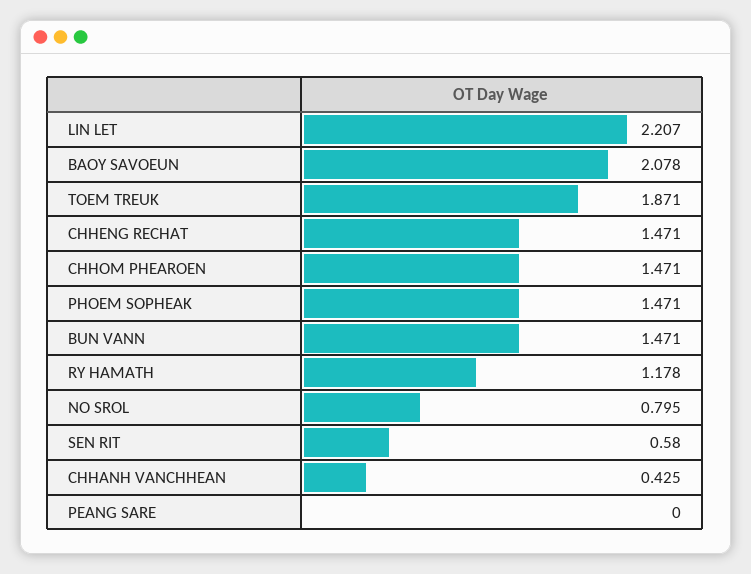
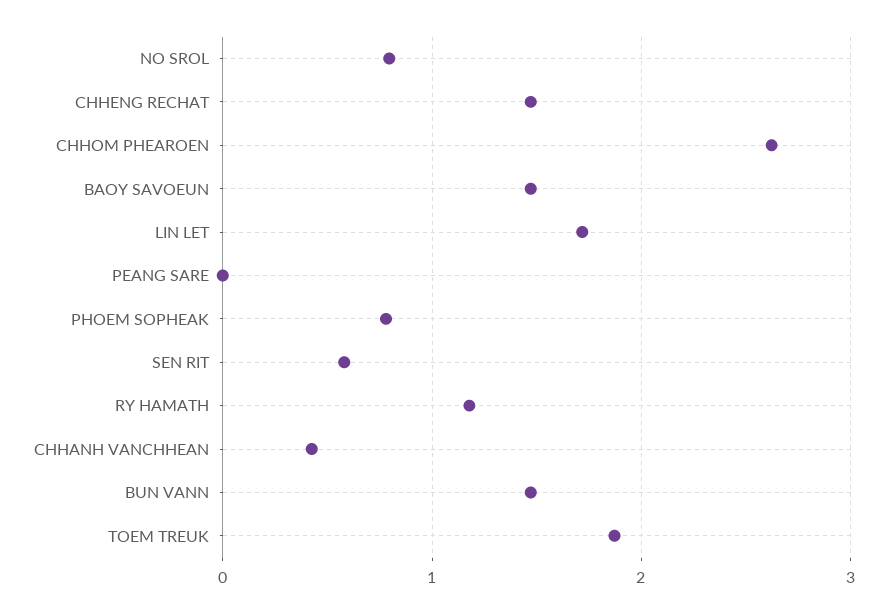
  {
-   "LIN LET": 2.207,
+   "LIN LET": 1.7,
-   "BAOY SAVOEUN": 2.078,
+   "BAOY SAVOEUN": 1.5,
    "TOEM TREUK": 1.871,
    "CHHENG RECHAT": 1.471,
-   "CHHOM PHEAROEN": 1.471,
+   "CHHOM PHEAROEN": 2.6,
-   "PHOEM SOPHEAK": 1.471,
+   "PHOEM SOPHEAK": 0.8,
    "BUN VANN": 1.471,
    "RY HAMATH": 1.178,
    "NO SROL": 0.795,
    "SEN RIT": 0.58,
    "CHHANH VANCHHEAN": 0.425,
    "PEANG SARE": 0
  }

